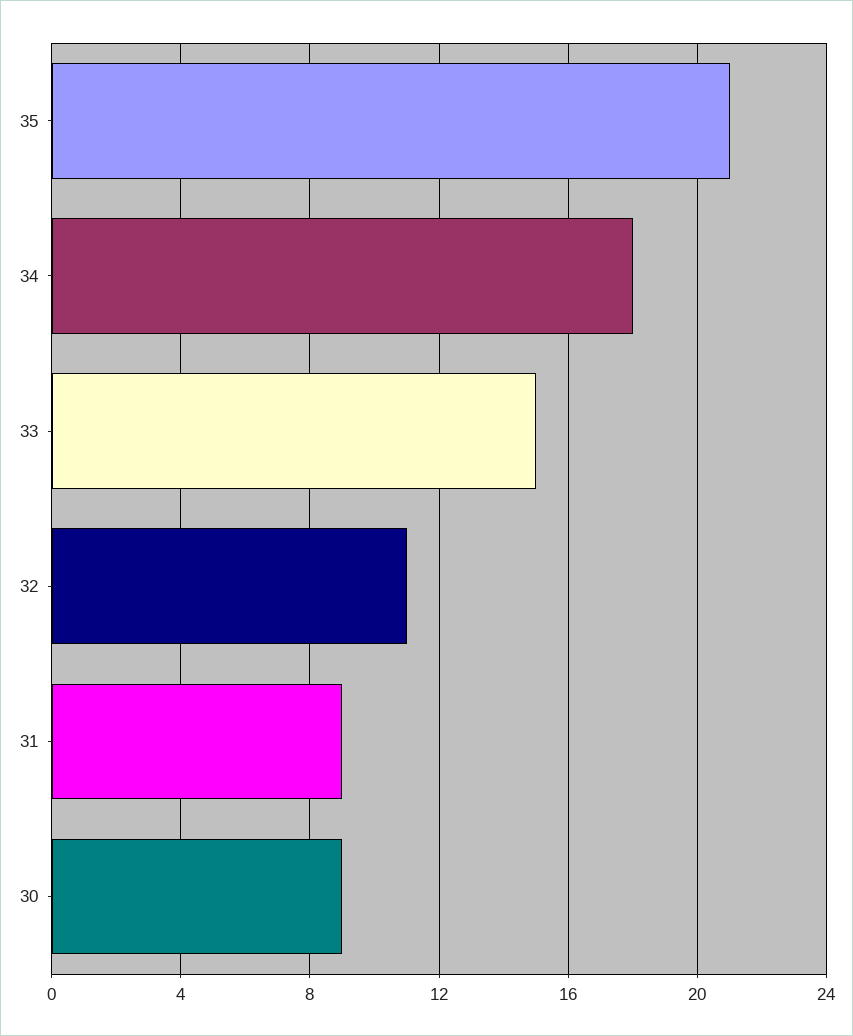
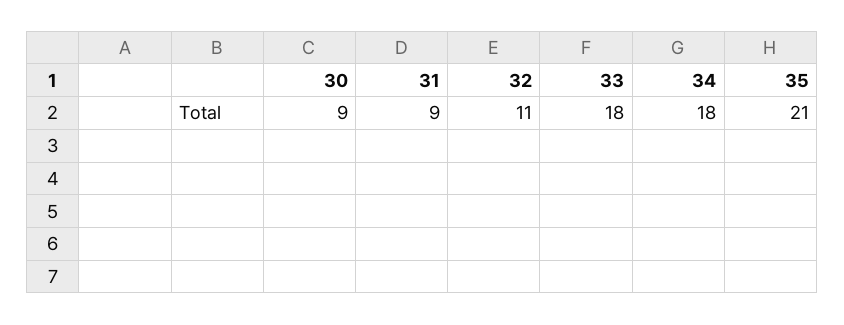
  {
    "35": 21,
    "34": 18,
-   "33": 15,
+   "33": 18,
    "32": 11,
    "31": 9,
    "30": 9
  }

